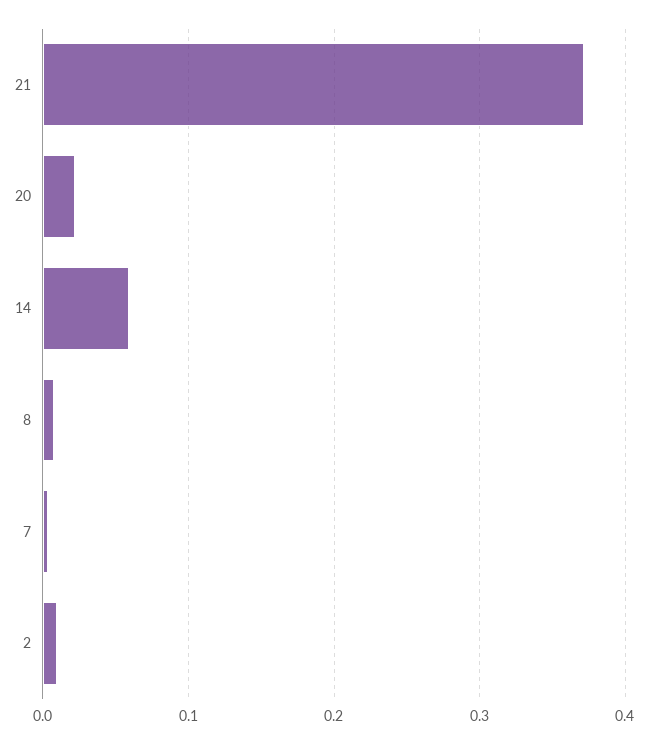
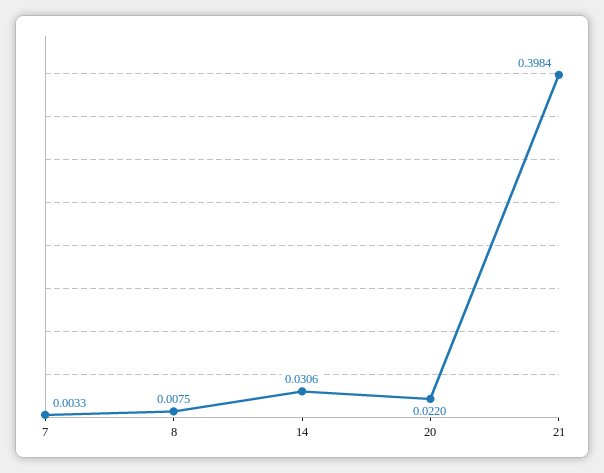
  {
-   "21": 0.37,
+   "21": 0.3984,
    "20": 0.022,
-   "14": 0.06,
+   "14": 0.0306,
    "8": 0.0075,
-   "7": 0.0033,
+   "7": 0.0033
-   "2": 0.01
  }

